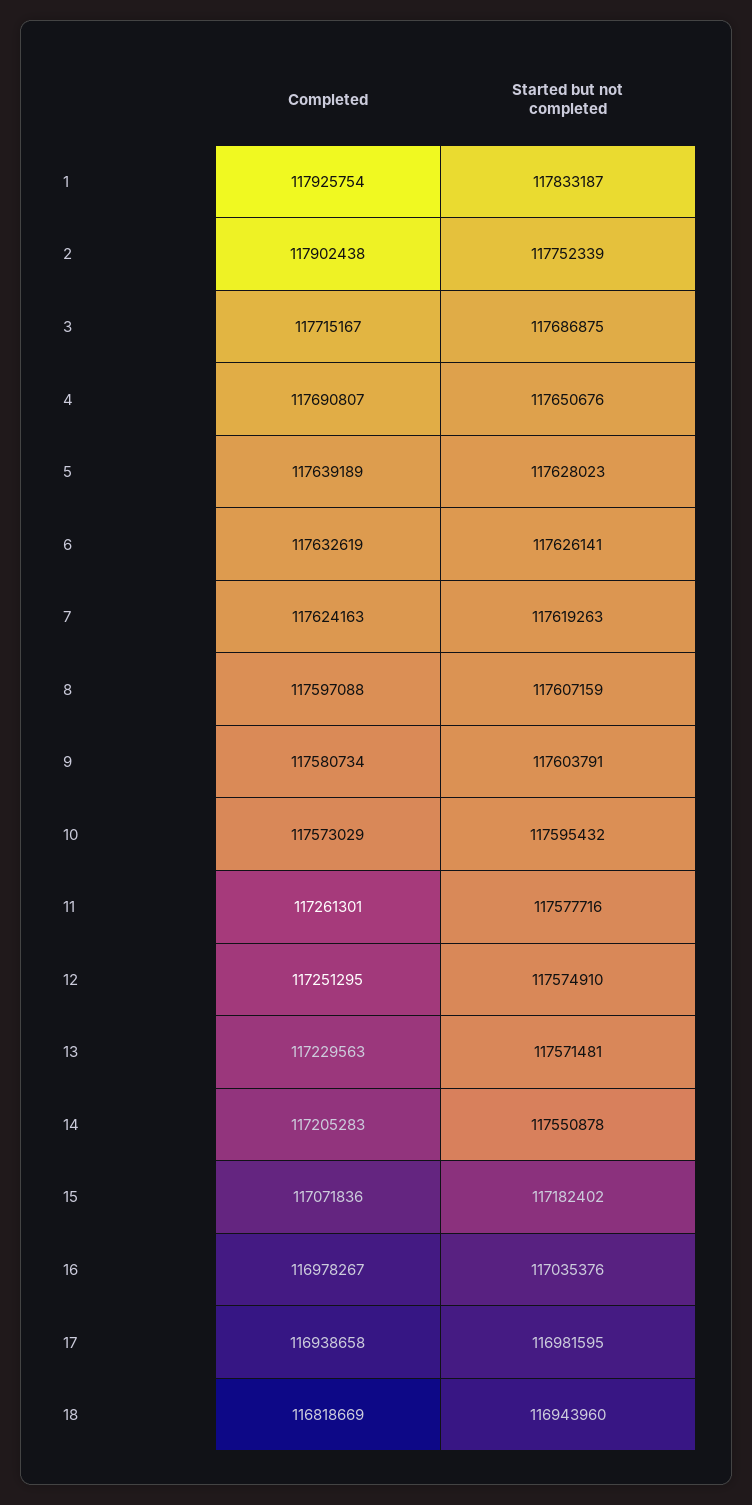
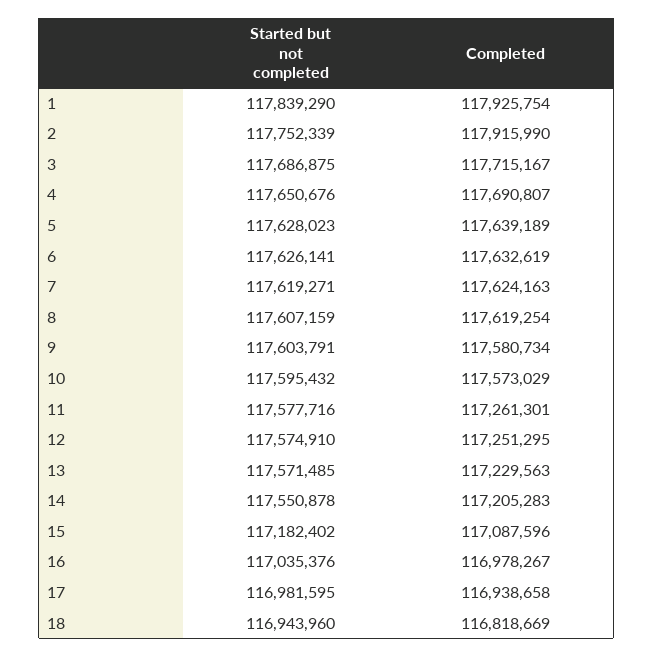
  {
    "Completed": {
      "1": 117925754,
-     "2": 117902438,
+     "2": 117915990,
      "3": 117715167,
      "4": 117690807,
      "5": 117639189,
      "6": 117632619,
      "7": 117624163,
-     "8": 117597088,
+     "8": 117619254,
      "9": 117580734,
      "10": 117573029,
      "11": 117261301,
      "12": 117251295,
      "13": 117229563,
      "14": 117205283,
-     "15": 117071836,
+     "15": 117087596,
      "16": 116978267,
      "17": 116938658,
      "18": 116818669
    },
    "Started but not completed": {
-     "1": 117833187,
+     "1": 117839290,
      "2": 117752339,
      "3": 117686875,
      "4": 117650676,
      "5": 117628023,
      "6": 117626141,
-     "7": 117619263,
+     "7": 117619271,
      "8": 117607159,
      "9": 117603791,
      "10": 117595432,
      "11": 117577716,
      "12": 117574910,
-     "13": 117571481,
+     "13": 117571485,
      "14": 117550878,
      "15": 117182402,
      "16": 117035376,
      "17": 116981595,
      "18": 116943960
    }
  }

